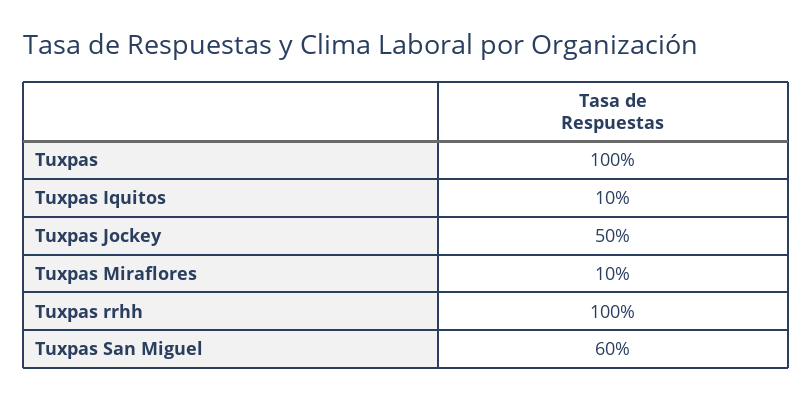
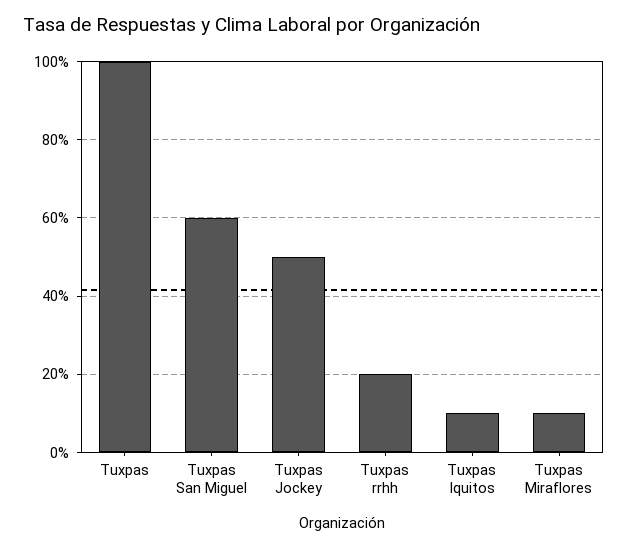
  {
    "Tuxpas": 100,
    "Tuxpas Iquitos": 10,
    "Tuxpas Jockey": 50,
    "Tuxpas Miraflores": 10,
-   "Tuxpas rrhh": 100,
+   "Tuxpas rrhh": 20,
    "Tuxpas San Miguel": 60
  }

